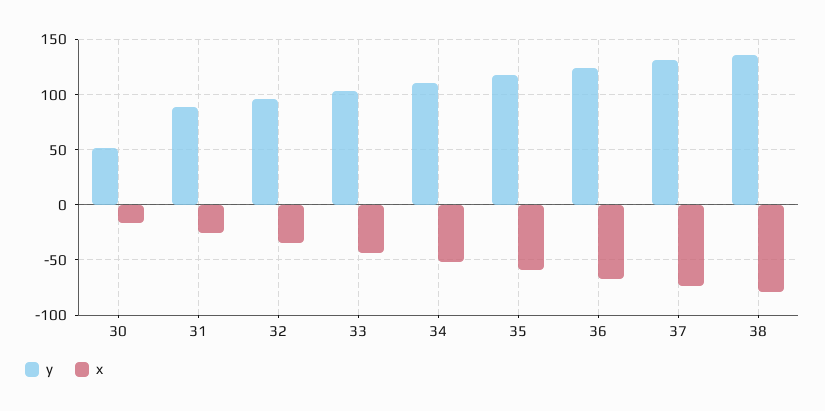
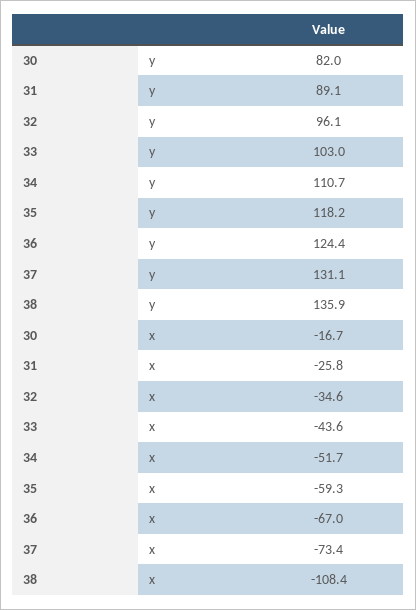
  {
    "y": {
-     "30": 50,
+     "30": 82,
      "31": 89.1,
      "32": 96.1,
      "33": 103,
      "34": 110.7,
      "35": 118.2,
      "36": 124.4,
      "37": 131.1,
      "38": 135.9
    },
    "x": {
      "30": -16.7,
      "31": -25.8,
      "32": -34.6,
      "33": -43.6,
      "34": -51.7,
      "35": -59.3,
      "36": -67,
      "37": -73.4,
-     "38": -80
+     "38": -108.4
    }
  }

